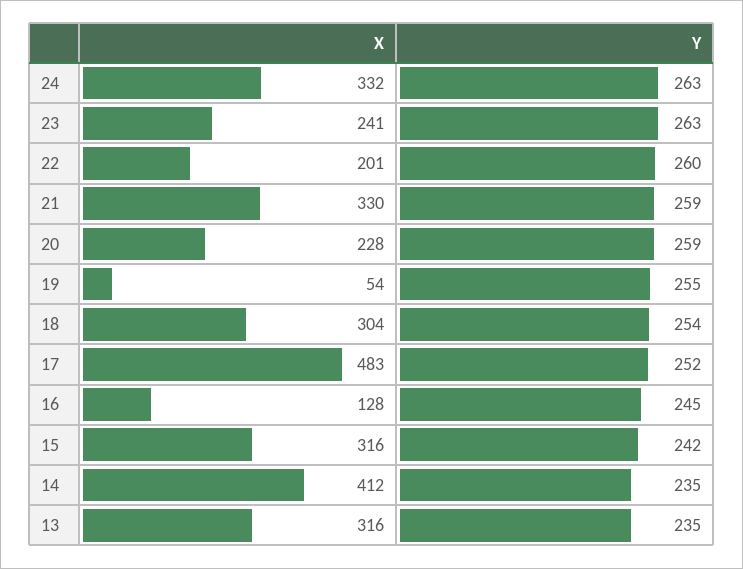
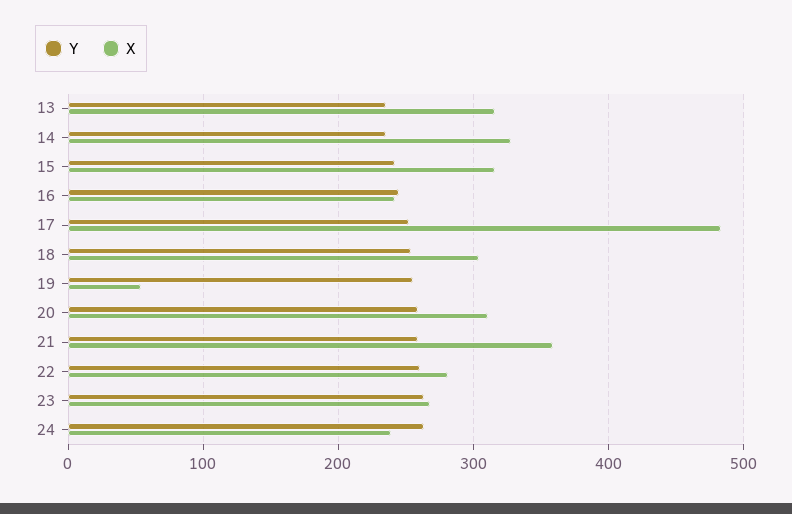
  {
    "X": {
-     "24": 332,
+     "24": 240,
-     "23": 241,
+     "23": 270,
-     "22": 201,
+     "22": 280,
-     "21": 330,
+     "21": 360,
-     "20": 228,
+     "20": 310,
      "19": 54,
      "18": 304,
      "17": 483,
-     "16": 128,
+     "16": 240,
      "15": 316,
-     "14": 412,
+     "14": 330,
      "13": 316
    },
    "Y": {
      "24": 263,
      "23": 263,
      "22": 260,
      "21": 259,
      "20": 259,
      "19": 255,
      "18": 254,
      "17": 252,
      "16": 245,
      "15": 242,
      "14": 235,
      "13": 235
    }
  }

